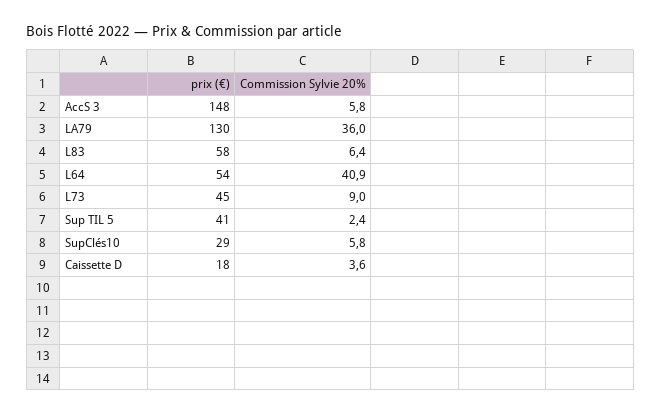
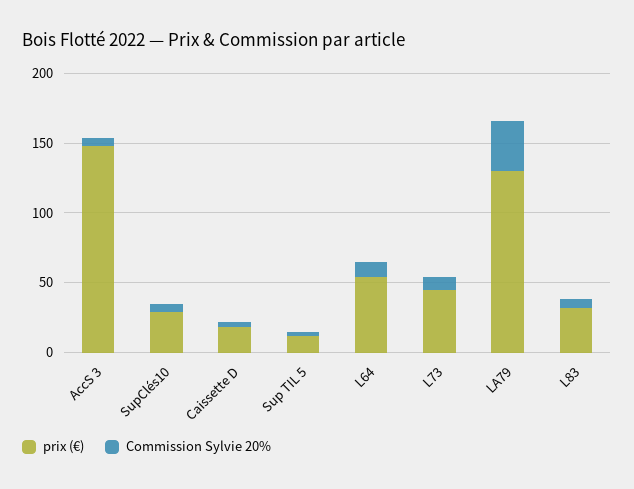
  {
    "prix (€)": {
      "AccS 3": 148,
      "LA79": 130,
-     "L83": 58,
+     "L83": 30,
      "L64": 54,
      "L73": 45,
-     "Sup TIL 5": 41,
+     "Sup TIL 5": 10,
      "SupClés10": 29,
      "Caissette D": 18
    },
    "Commission Sylvie 20%": {
      "AccS 3": 5.8,
      "LA79": 36,
      "L83": 6.4,
-     "L64": 40.9,
+     "L64": 10,
      "L73": 9,
      "Sup TIL 5": 2.4,
      "SupClés10": 5.8,
      "Caissette D": 3.6
    }
  }

